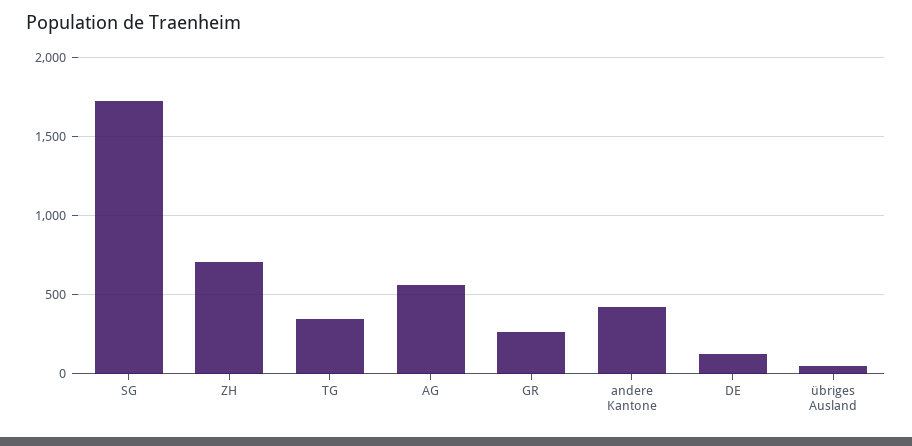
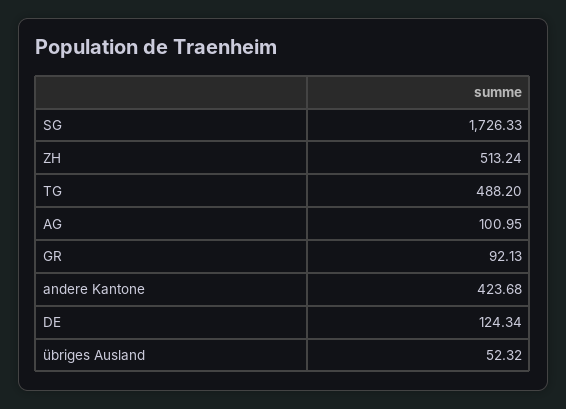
  {
    "SG": 1726.33,
-   "ZH": 700,
+   "ZH": 513.24,
-   "TG": 350,
+   "TG": 488.2,
-   "AG": 550,
+   "AG": 100.95,
-   "GR": 250,
+   "GR": 92.13,
    "andere Kantone": 423.68,
    "DE": 124.34,
    "übriges Ausland": 52.32
  }

